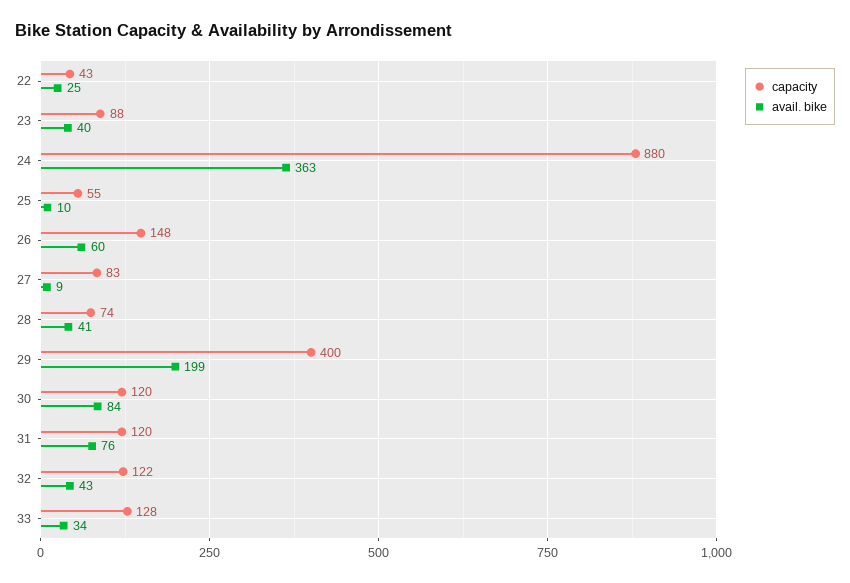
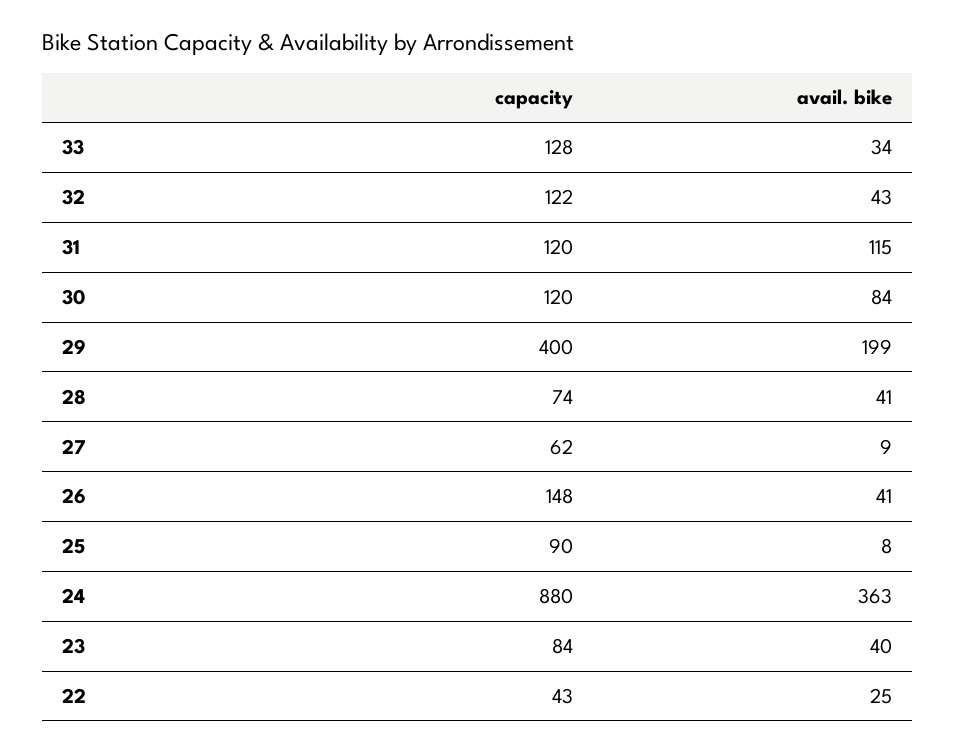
  {
    "capacity": {
      "22": 43,
-     "23": 88,
+     "23": 84,
      "24": 880,
-     "25": 55,
+     "25": 90,
      "26": 148,
-     "27": 83,
+     "27": 62,
      "28": 74,
      "29": 400,
      "30": 120,
      "31": 120,
      "32": 122,
      "33": 128
    },
    "avail. bike": {
      "22": 25,
      "23": 40,
      "24": 363,
-     "25": 10,
+     "25": 8,
-     "26": 60,
+     "26": 41,
      "27": 9,
      "28": 41,
      "29": 199,
      "30": 84,
-     "31": 76,
+     "31": 115,
      "32": 43,
      "33": 34
    }
  }

